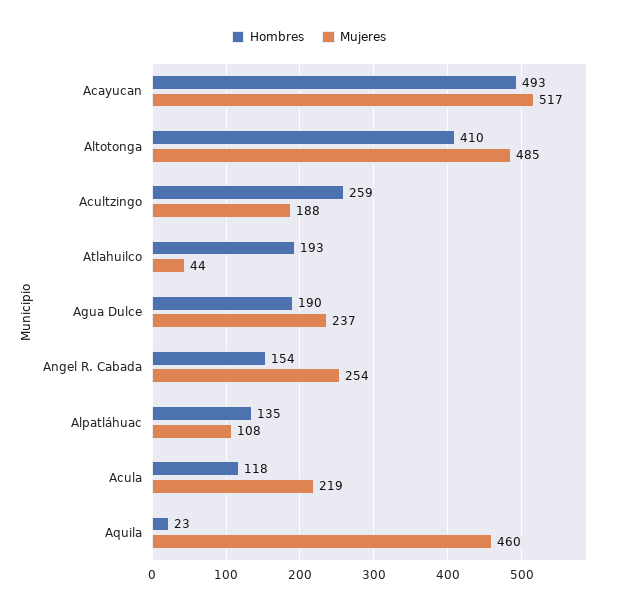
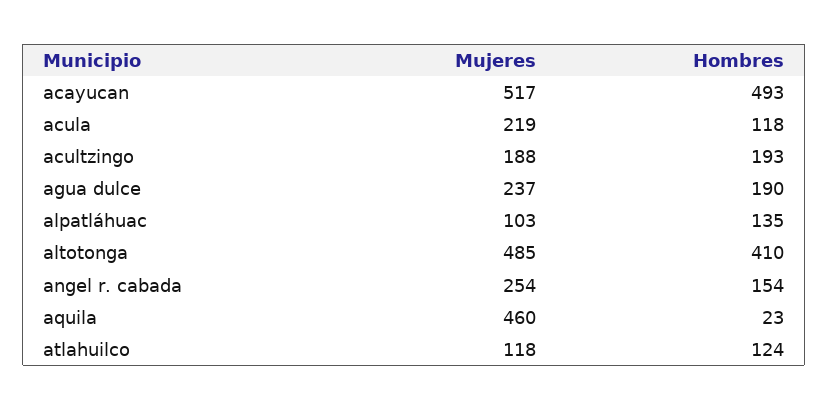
  {
    "Hombres": {
      "Acayucan": 493,
      "Altotonga": 410,
-     "Acultzingo": 259,
+     "Acultzingo": 193,
-     "Atlahuilco": 193,
+     "Atlahuilco": 124,
      "Agua Dulce": 190,
      "Angel R. Cabada": 154,
      "Alpatláhuac": 135,
      "Acula": 118,
      "Aquila": 23
    },
    "Mujeres": {
      "Acayucan": 517,
      "Altotonga": 485,
      "Acultzingo": 188,
-     "Atlahuilco": 44,
+     "Atlahuilco": 118,
      "Agua Dulce": 237,
      "Angel R. Cabada": 254,
-     "Alpatláhuac": 108,
+     "Alpatláhuac": 103,
      "Acula": 219,
      "Aquila": 460
    }
  }

